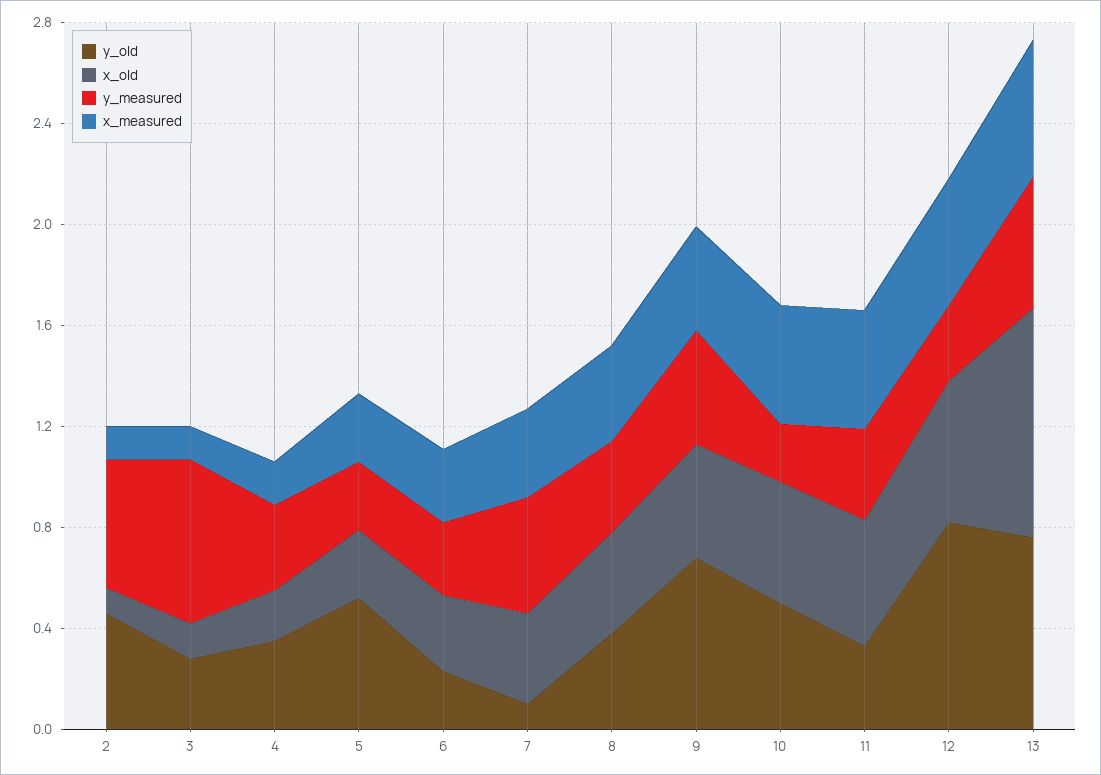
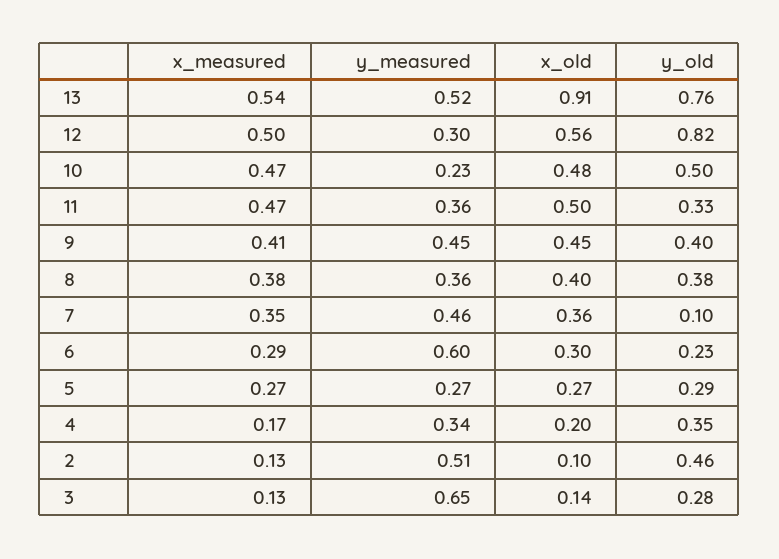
  {
    "y_old": {
      "2": 0.46,
      "3": 0.28,
      "4": 0.35,
-     "5": 0.5,
+     "5": 0.29,
      "6": 0.23,
      "7": 0.1,
      "8": 0.38,
-     "9": 0.7,
+     "9": 0.4,
      "10": 0.5,
      "11": 0.33,
      "12": 0.82,
      "13": 0.76
    },
    "x_old": {
      "2": 0.1,
      "3": 0.14,
      "4": 0.2,
      "5": 0.27,
      "6": 0.3,
      "7": 0.36,
      "8": 0.4,
      "9": 0.45,
      "10": 0.48,
      "11": 0.5,
      "12": 0.56,
      "13": 0.91
    },
    "y_measured": {
      "2": 0.51,
      "3": 0.65,
      "4": 0.34,
      "5": 0.27,
-     "6": 0.3,
+     "6": 0.6,
      "7": 0.46,
      "8": 0.36,
      "9": 0.45,
      "10": 0.23,
      "11": 0.36,
      "12": 0.3,
      "13": 0.52
    },
    "x_measured": {
      "2": 0.13,
      "3": 0.13,
      "4": 0.17,
      "5": 0.27,
      "6": 0.29,
      "7": 0.35,
      "8": 0.38,
      "9": 0.41,
      "10": 0.47,
      "11": 0.47,
      "12": 0.5,
      "13": 0.54
    }
  }

